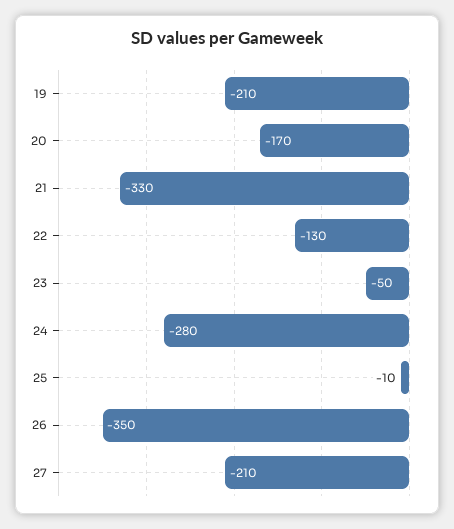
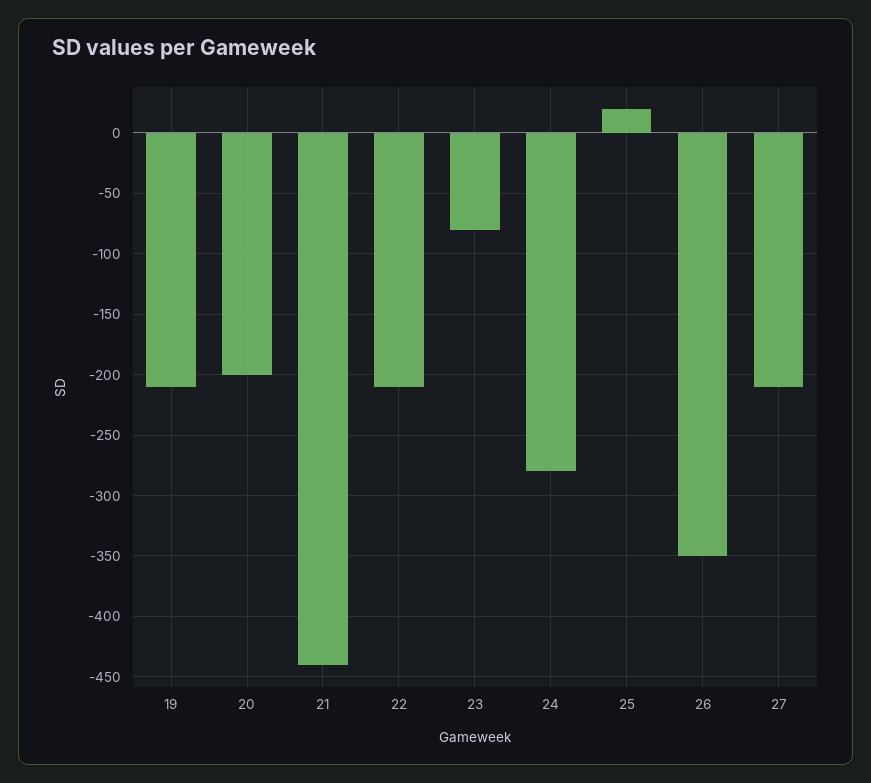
  {
    "19": -210,
-   "20": -170,
+   "20": -200,
-   "21": -330,
+   "21": -440,
-   "22": -130,
+   "22": -210,
-   "23": -50,
+   "23": -80,
    "24": -280,
-   "25": -10,
+   "25": 20,
    "26": -350,
    "27": -210
  }

